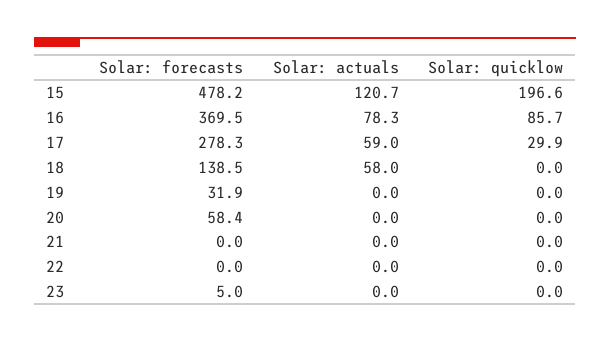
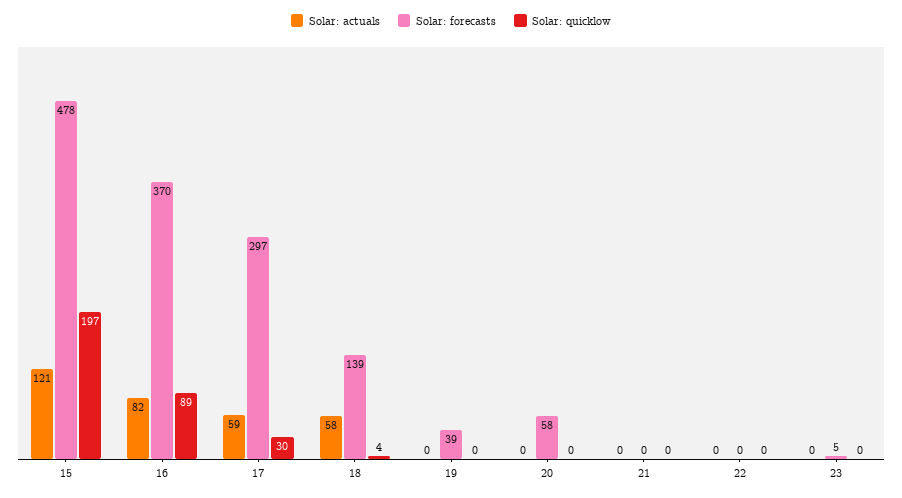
  {
    "Solar: forecasts": {
      "15": 478.2,
      "16": 369.5,
-     "17": 278.3,
+     "17": 297,
      "18": 138.5,
-     "19": 31.9,
+     "19": 39,
      "20": 58.4,
      "21": 0,
      "22": 0,
      "23": 5
    },
    "Solar: actuals": {
      "15": 120.7,
-     "16": 78.3,
+     "16": 82,
      "17": 59,
      "18": 58,
      "19": 0,
      "20": 0,
      "21": 0,
      "22": 0,
      "23": 0
    },
    "Solar: quicklow": {
      "15": 196.6,
-     "16": 85.7,
+     "16": 89,
      "17": 29.9,
-     "18": 0,
+     "18": 4,
      "19": 0,
      "20": 0,
      "21": 0,
      "22": 0,
      "23": 0
    }
  }

